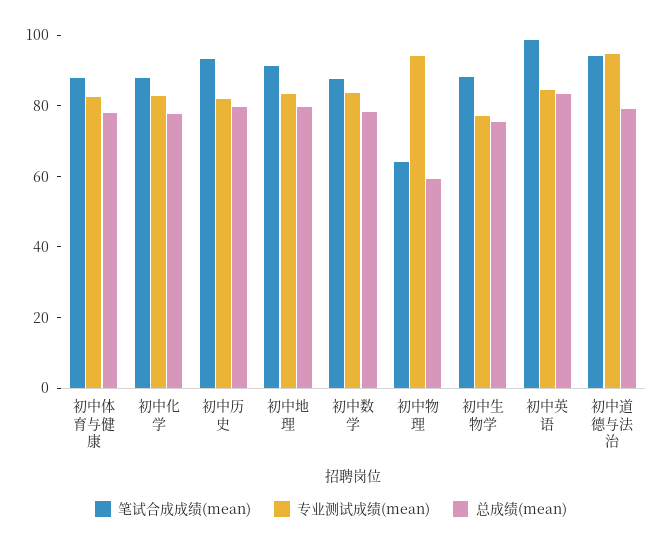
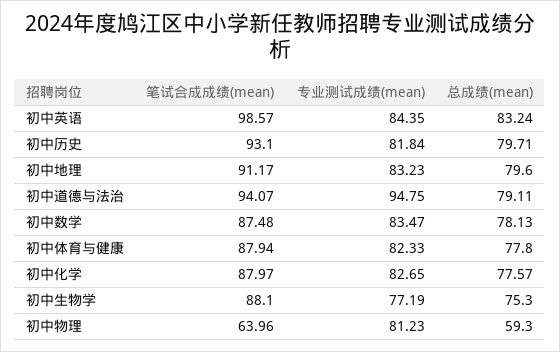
  {
    "笔试合成成绩(mean)": {
      "初中体育与健康": 87.94,
      "初中化学": 87.97,
      "初中历史": 93.1,
      "初中地理": 91.17,
      "初中数学": 87.48,
      "初中物理": 63.96,
      "初中生物学": 88.1,
      "初中英语": 98.57,
      "初中道德与法治": 94.07
    },
    "专业测试成绩(mean)": {
      "初中体育与健康": 82.33,
      "初中化学": 82.65,
      "初中历史": 81.84,
      "初中地理": 83.23,
      "初中数学": 83.47,
-     "初中物理": 95,
+     "初中物理": 81.23,
      "初中生物学": 77.19,
      "初中英语": 84.35,
      "初中道德与法治": 94.75
    },
    "总成绩(mean)": {
      "初中体育与健康": 77.8,
      "初中化学": 77.57,
      "初中历史": 79.71,
      "初中地理": 79.6,
      "初中数学": 78.13,
      "初中物理": 59.3,
      "初中生物学": 75.3,
      "初中英语": 83.24,
      "初中道德与法治": 79.11
    }
  }

